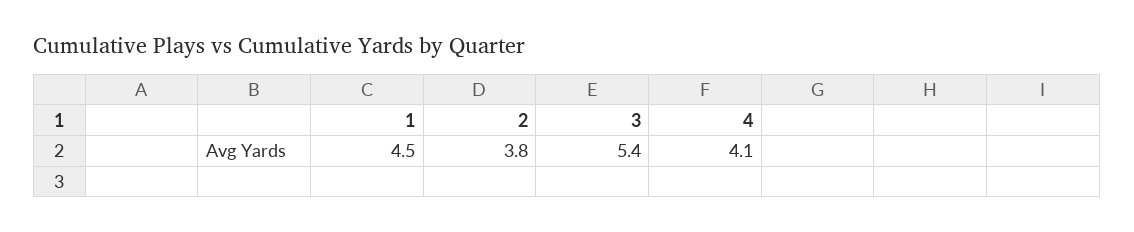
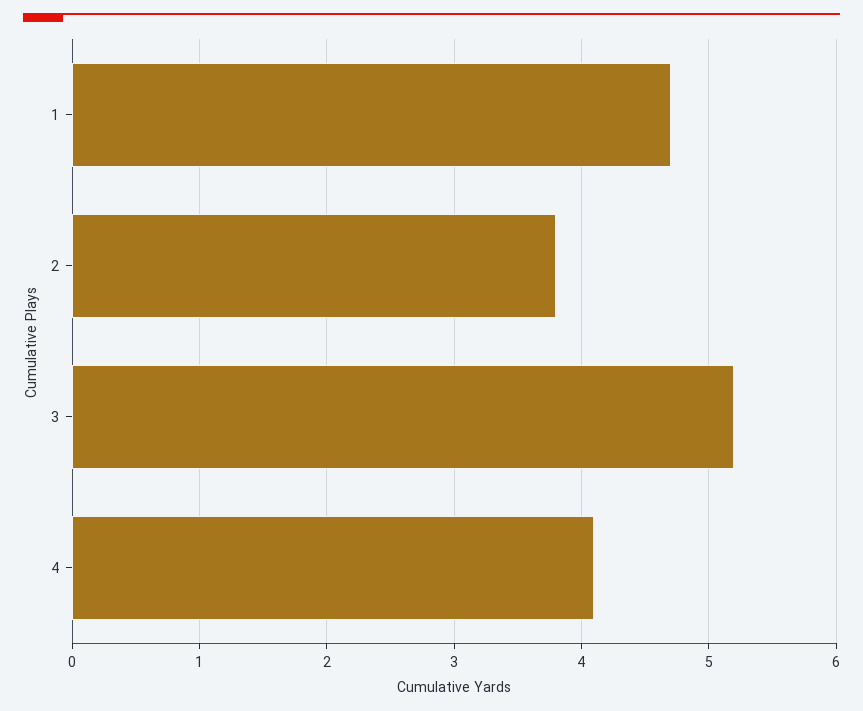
  {
-   "1": 4.5,
+   "1": 4.7,
    "2": 3.8,
-   "3": 5.4,
+   "3": 5.2,
    "4": 4.1
  }

